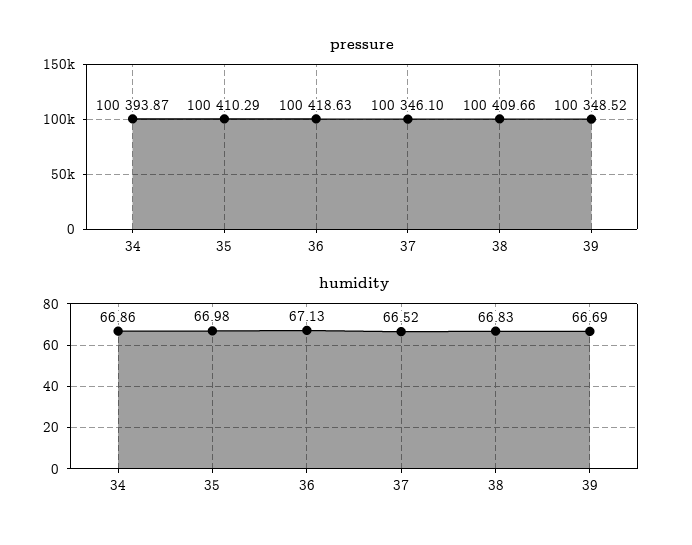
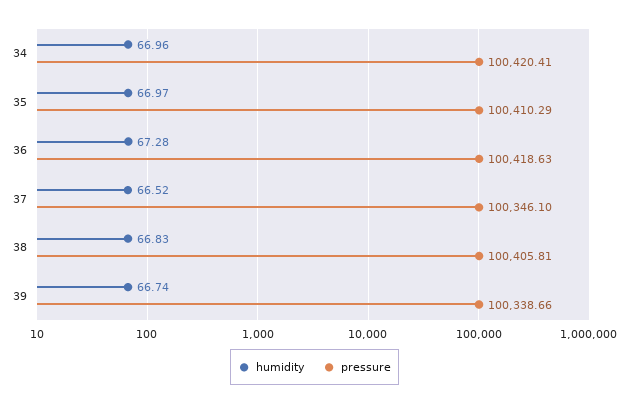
  {
    "pressure": {
-     "34": 100393.87,
+     "34": 100420.41,
      "35": 100410.29,
      "36": 100418.63,
      "37": 100346.1,
-     "38": 100409.66,
+     "38": 100405.81,
-     "39": 100348.52
+     "39": 100338.66
    },
    "humidity": {
-     "34": 66.86,
+     "34": 66.96,
-     "35": 66.98,
+     "35": 66.97,
-     "36": 67.13,
+     "36": 67.28,
      "37": 66.52,
      "38": 66.83,
-     "39": 66.69
+     "39": 66.74
    }
  }

